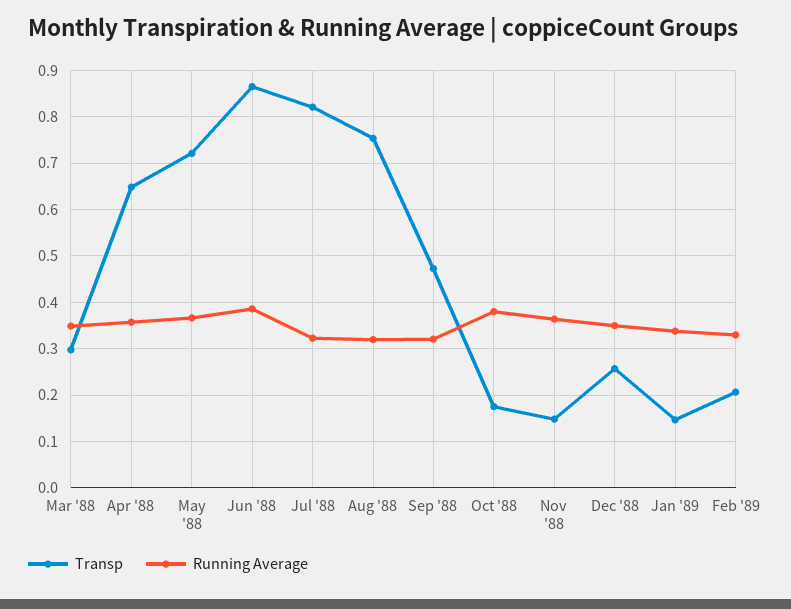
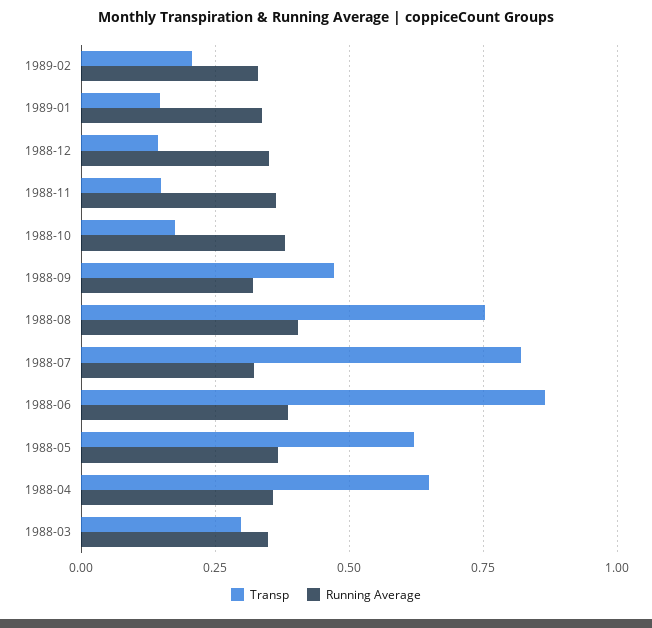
  {
    "Transp": {
      "Mar '88": 0.3,
      "Apr '88": 0.64,
-     "May '88": 0.72,
+     "May '88": 0.625,
      "Jun '88": 0.86,
      "Jul '88": 0.82,
      "Aug '88": 0.76,
      "Sep '88": 0.48,
      "Oct '88": 0.18,
      "Nov '88": 0.14,
-     "Dec '88": 0.26,
+     "Dec '88": 0.15,
      "Jan '89": 0.14,
      "Feb '89": 0.2
    },
    "Running Average": {
      "Mar '88": 0.34,
      "Apr '88": 0.36,
      "May '88": 0.36,
      "Jun '88": 0.38,
      "Jul '88": 0.32,
-     "Aug '88": 0.32,
+     "Aug '88": 0.4,
      "Sep '88": 0.32,
      "Oct '88": 0.38,
      "Nov '88": 0.36,
      "Dec '88": 0.36,
      "Jan '89": 0.34,
      "Feb '89": 0.34
    }
  }

